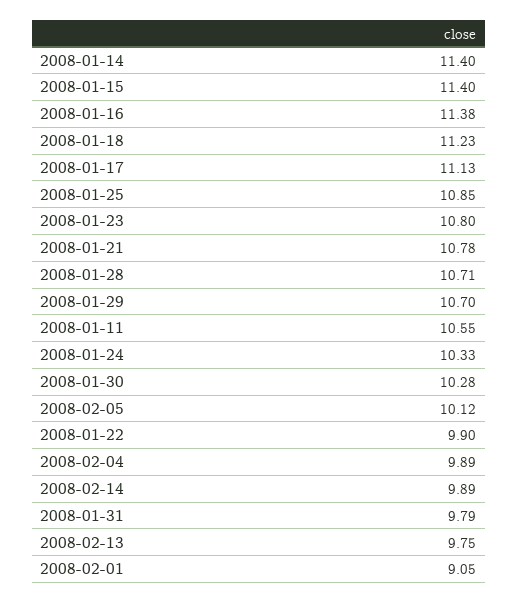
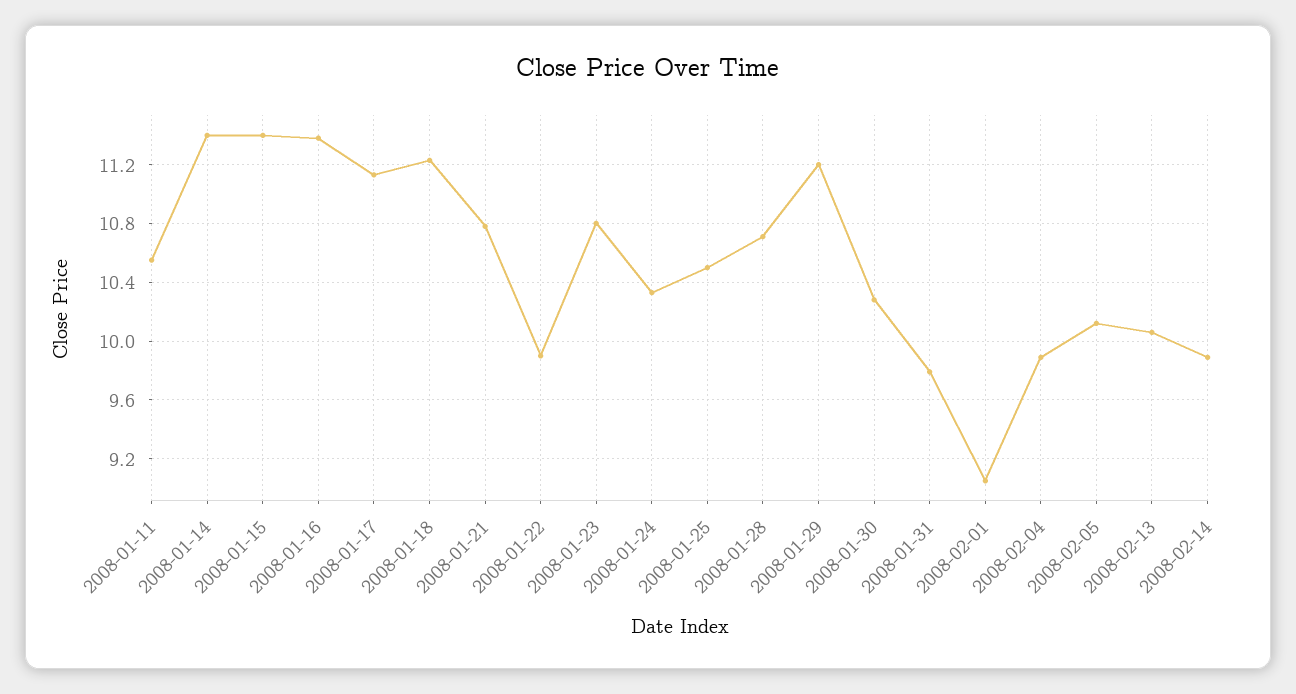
  {
    "2008-01-14": 11.4,
    "2008-01-15": 11.4,
    "2008-01-16": 11.38,
    "2008-01-18": 11.23,
    "2008-01-17": 11.13,
-   "2008-01-25": 10.85,
+   "2008-01-25": 10.5,
    "2008-01-23": 10.8,
    "2008-01-21": 10.78,
    "2008-01-28": 10.71,
-   "2008-01-29": 10.7,
+   "2008-01-29": 11.2,
    "2008-01-11": 10.55,
    "2008-01-24": 10.33,
    "2008-01-30": 10.28,
    "2008-02-05": 10.12,
    "2008-01-22": 9.9,
    "2008-02-04": 9.89,
    "2008-02-14": 9.89,
    "2008-01-31": 9.79,
-   "2008-02-13": 9.75,
+   "2008-02-13": 10.05,
    "2008-02-01": 9.05
  }

